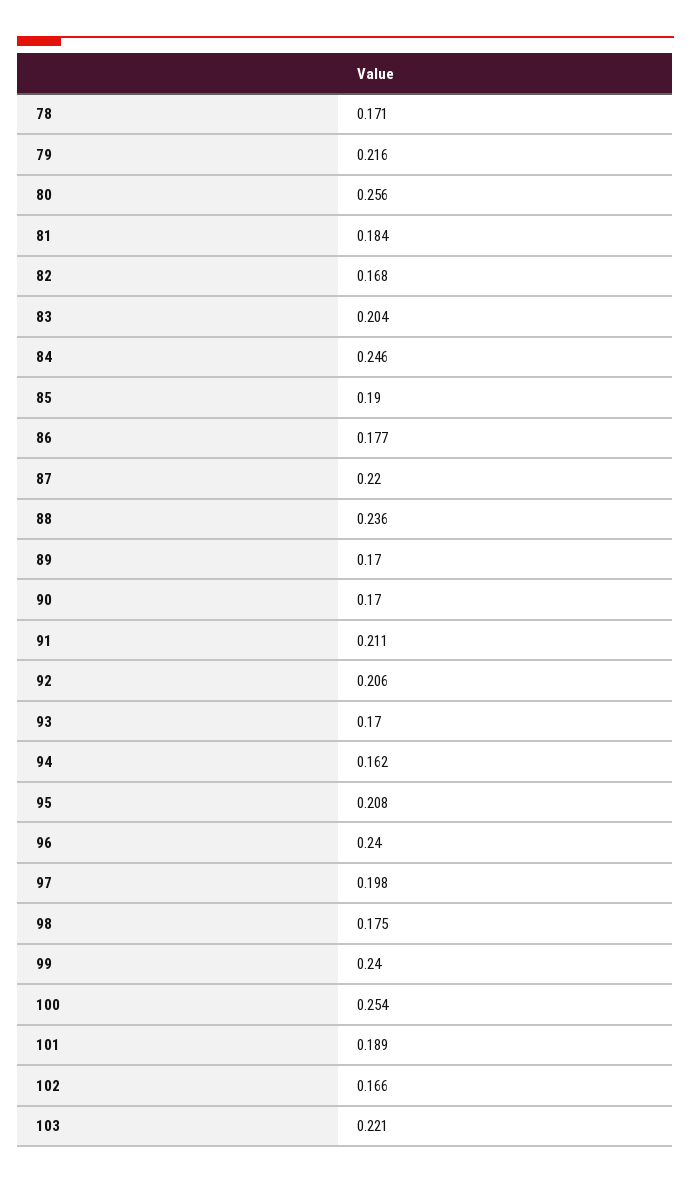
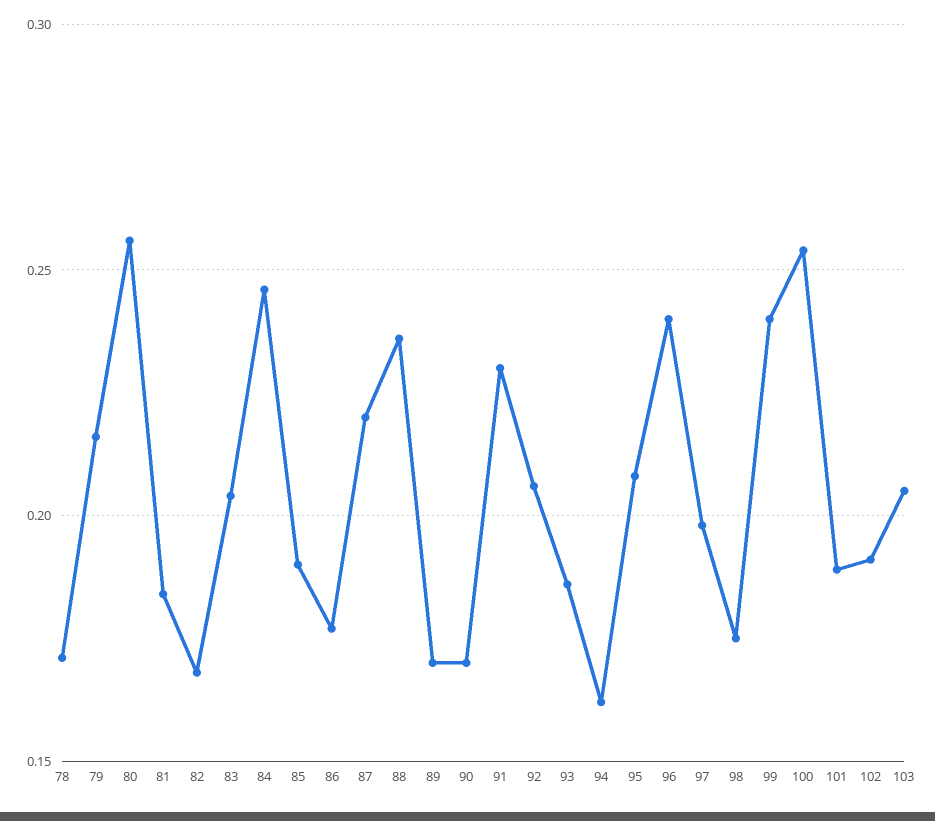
  {
    "78": 0.171,
    "79": 0.216,
    "80": 0.256,
    "81": 0.184,
    "82": 0.168,
    "83": 0.204,
    "84": 0.246,
    "85": 0.19,
    "86": 0.177,
    "87": 0.22,
    "88": 0.236,
    "89": 0.17,
    "90": 0.17,
-   "91": 0.211,
+   "91": 0.23,
    "92": 0.206,
-   "93": 0.17,
+   "93": 0.185,
    "94": 0.162,
    "95": 0.208,
    "96": 0.24,
    "97": 0.198,
    "98": 0.175,
    "99": 0.24,
    "100": 0.254,
    "101": 0.189,
-   "102": 0.166,
+   "102": 0.19,
-   "103": 0.221
+   "103": 0.205
  }

